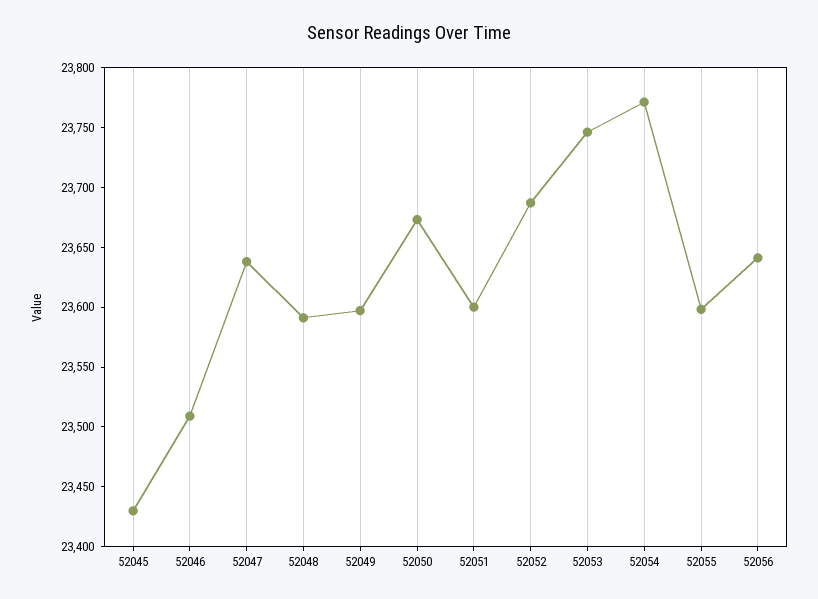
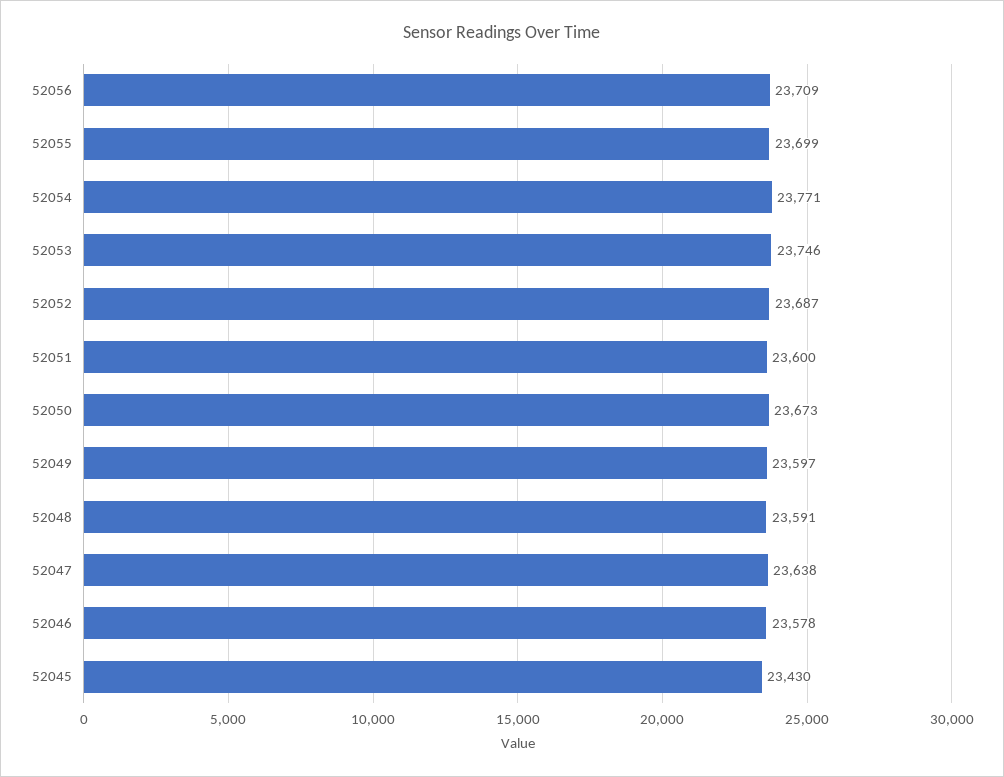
  {
    "52045": 23430,
-   "52046": 23510,
+   "52046": 23578,
    "52047": 23638,
    "52048": 23591,
    "52049": 23597,
    "52050": 23673,
    "52051": 23600,
    "52052": 23687,
    "52053": 23746,
    "52054": 23771,
-   "52055": 23600,
+   "52055": 23699,
-   "52056": 23640
+   "52056": 23709
  }

